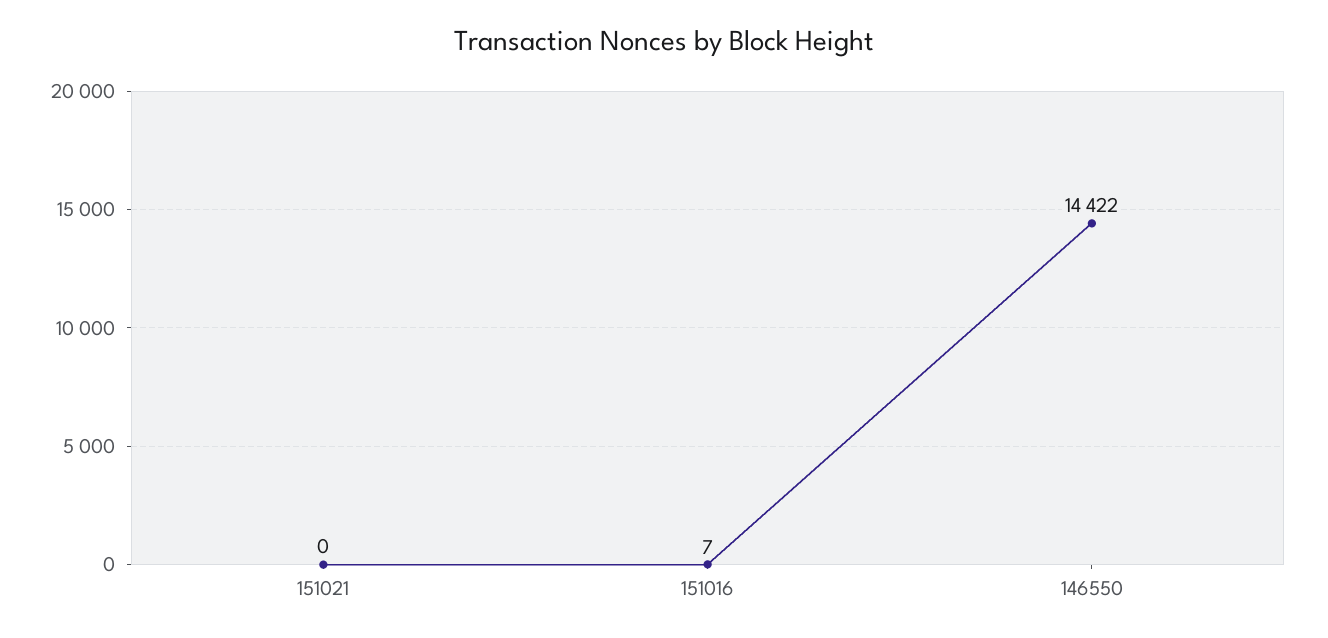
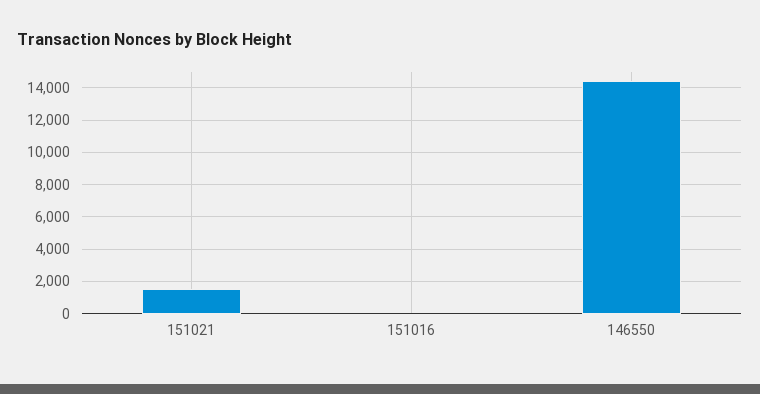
  {
-   "151021": 0,
+   "151021": 1500,
    "151016": 7,
    "146550": 14422
  }

